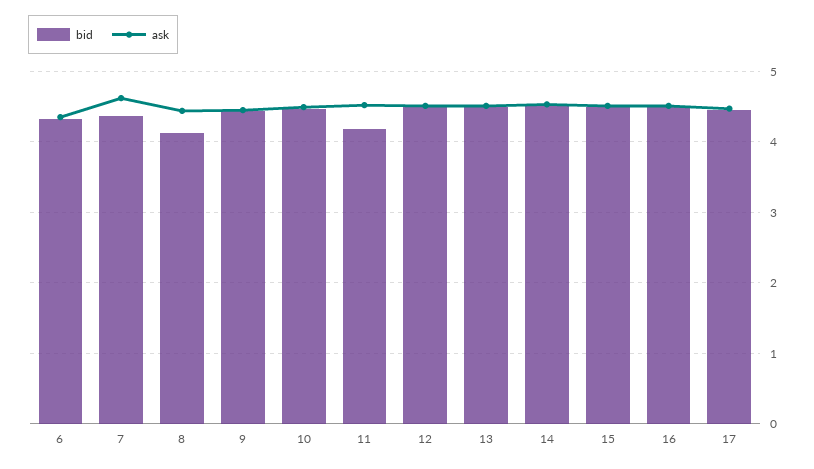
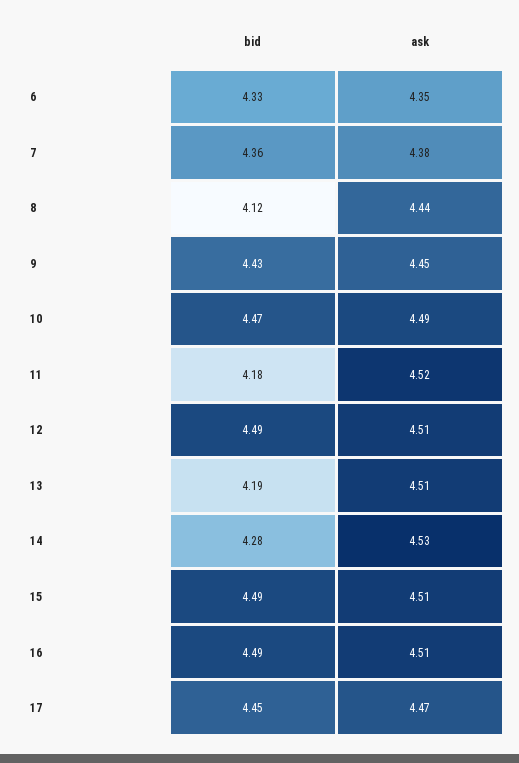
  {
    "bid": {
      "6": 4.33,
      "7": 4.36,
      "8": 4.12,
      "9": 4.43,
      "10": 4.47,
      "11": 4.18,
      "12": 4.49,
-     "13": 4.5,
+     "13": 4.19,
-     "14": 4.5,
+     "14": 4.28,
      "15": 4.49,
      "16": 4.49,
      "17": 4.45
    },
    "ask": {
      "6": 4.35,
-     "7": 4.6,
+     "7": 4.38,
      "8": 4.44,
      "9": 4.45,
      "10": 4.49,
      "11": 4.52,
      "12": 4.51,
      "13": 4.51,
      "14": 4.53,
      "15": 4.51,
      "16": 4.51,
      "17": 4.47
    }
  }

